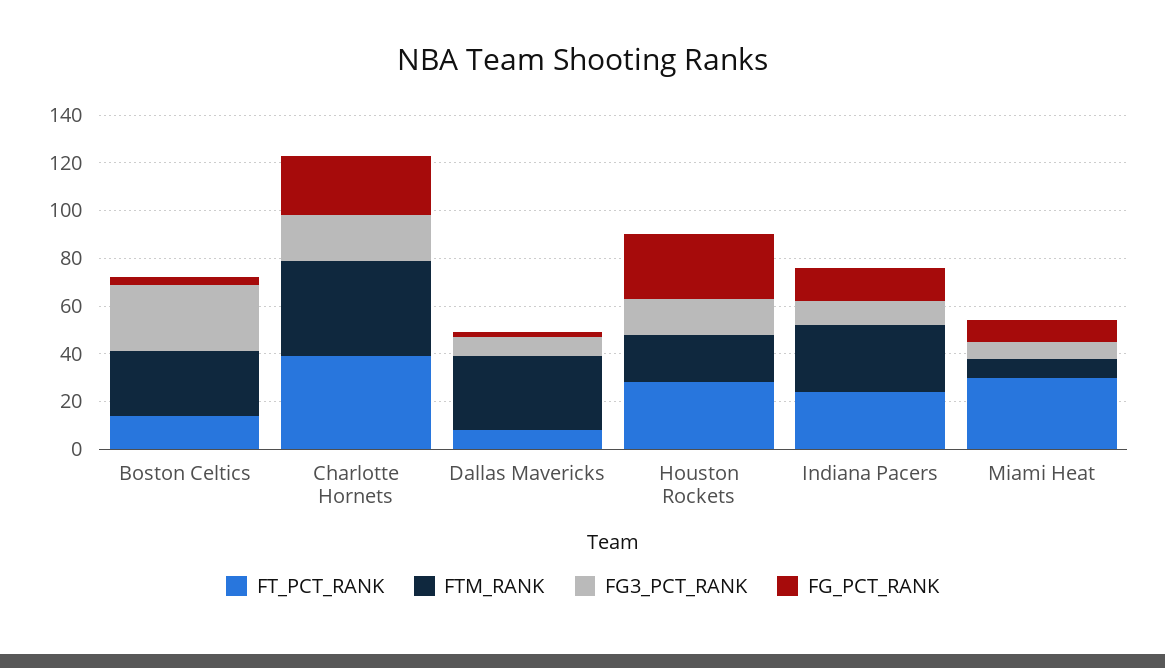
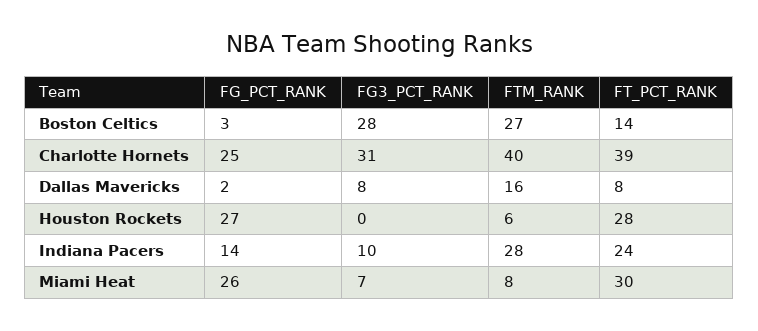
  {
    "FT_PCT_RANK": {
      "Boston Celtics": 14,
      "Charlotte Hornets": 39,
      "Dallas Mavericks": 8,
      "Houston Rockets": 28,
      "Indiana Pacers": 24,
      "Miami Heat": 30
    },
    "FTM_RANK": {
      "Boston Celtics": 27,
      "Charlotte Hornets": 40,
-     "Dallas Mavericks": 30,
+     "Dallas Mavericks": 16,
-     "Houston Rockets": 20,
+     "Houston Rockets": 6,
      "Indiana Pacers": 28,
      "Miami Heat": 8
    },
    "FG3_PCT_RANK": {
      "Boston Celtics": 28,
-     "Charlotte Hornets": 20,
+     "Charlotte Hornets": 31,
      "Dallas Mavericks": 8,
-     "Houston Rockets": 15,
+     "Houston Rockets": 0,
      "Indiana Pacers": 10,
      "Miami Heat": 7
    },
    "FG_PCT_RANK": {
      "Boston Celtics": 3,
      "Charlotte Hornets": 25,
      "Dallas Mavericks": 2,
      "Houston Rockets": 27,
      "Indiana Pacers": 14,
-     "Miami Heat": 10
+     "Miami Heat": 26
    }
  }

